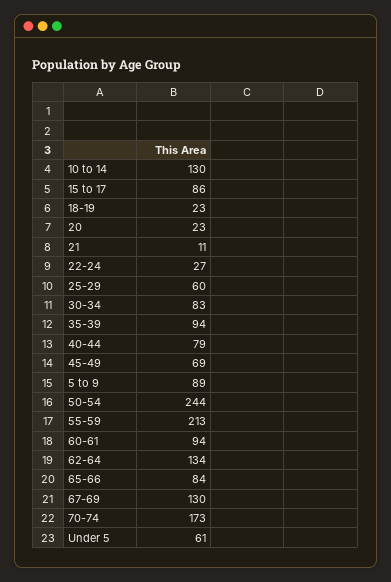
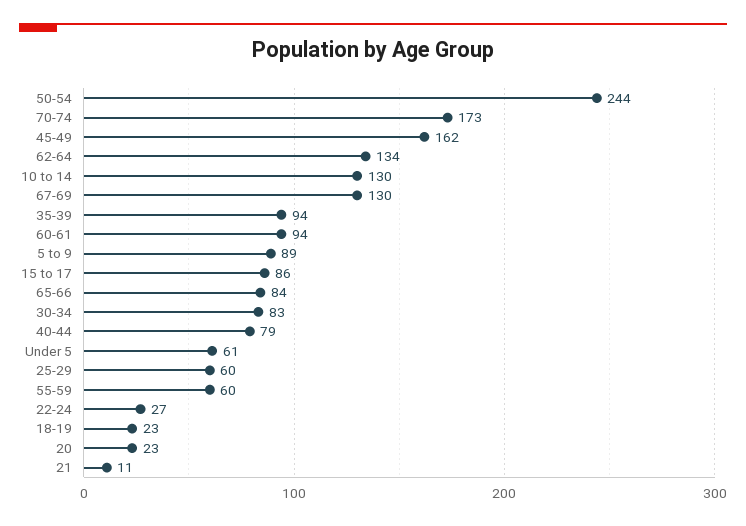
  {
    "10 to 14": 130,
    "15 to 17": 86,
    "18-19": 23,
    "20": 23,
    "21": 11,
    "22-24": 27,
    "25-29": 60,
    "30-34": 83,
    "35-39": 94,
    "40-44": 79,
-   "45-49": 69,
+   "45-49": 162,
    "5 to 9": 89,
    "50-54": 244,
-   "55-59": 213,
+   "55-59": 60,
    "60-61": 94,
    "62-64": 134,
    "65-66": 84,
    "67-69": 130,
    "70-74": 173,
    "Under 5": 61
  }

